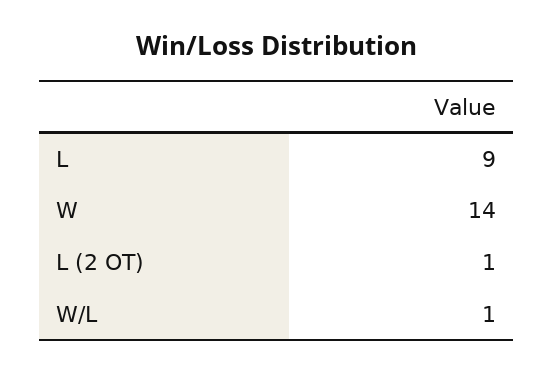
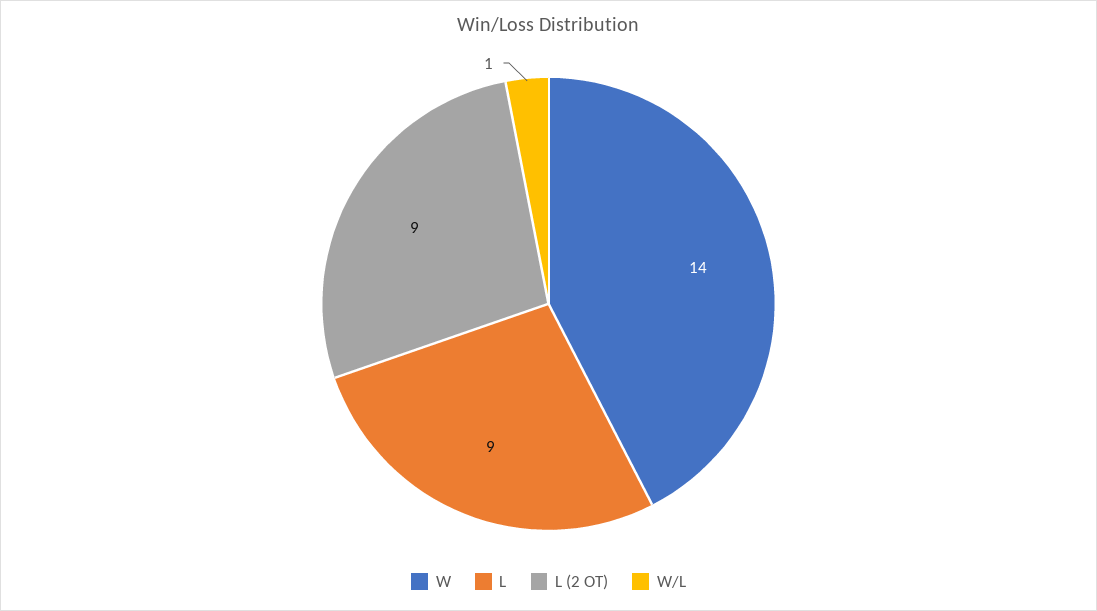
  {
    "L": 9,
    "W": 14,
-   "L (2 OT)": 1,
+   "L (2 OT)": 9,
    "W/L": 1
  }

